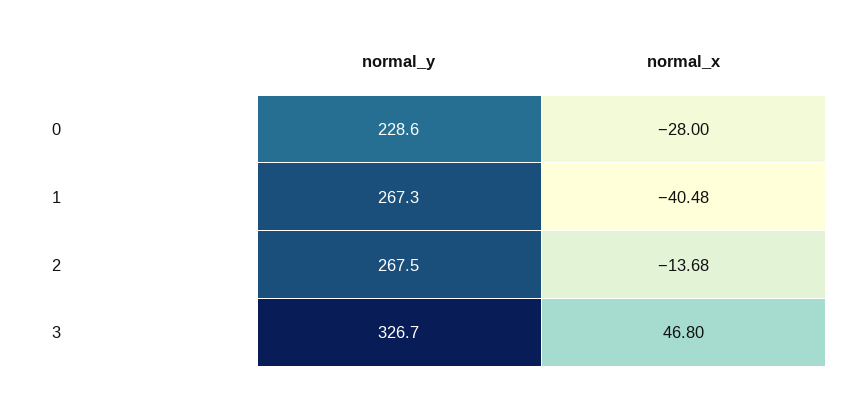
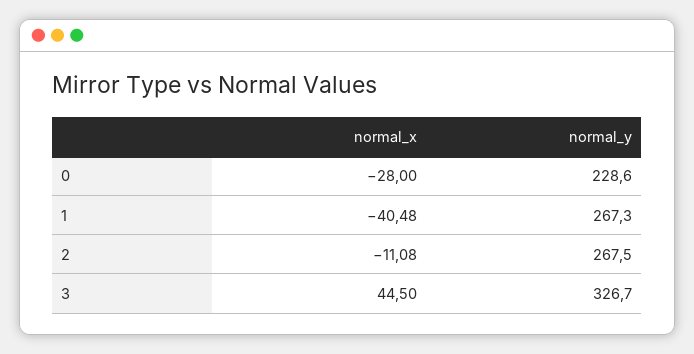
  {
    "normal_y": {
      "0": 228.6,
      "1": 267.3,
      "2": 267.5,
      "3": 326.7
    },
    "normal_x": {
      "0": -28,
      "1": -40.48,
-     "2": -13.68,
+     "2": -11.08,
-     "3": 46.8
+     "3": 44.5
    }
  }

